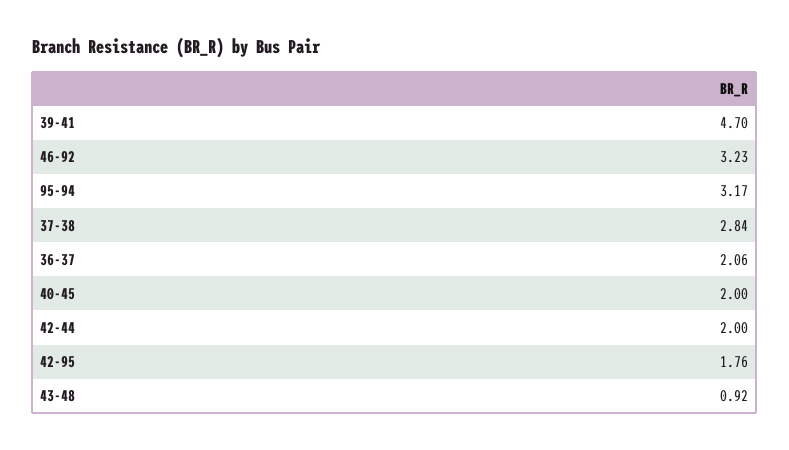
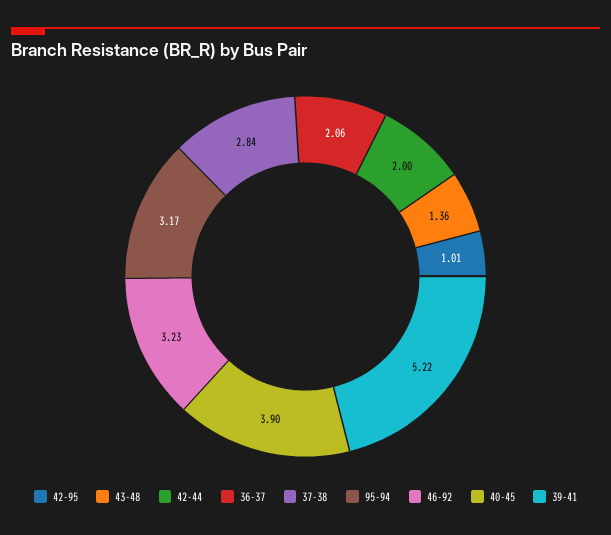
  {
-   "39-41": 4.7,
+   "39-41": 5.22,
    "46-92": 3.23,
    "95-94": 3.17,
    "37-38": 2.84,
    "36-37": 2.06,
-   "40-45": 2,
+   "40-45": 3.9,
    "42-44": 2,
-   "42-95": 1.76,
+   "42-95": 1.01,
-   "43-48": 0.92
+   "43-48": 1.36
  }

